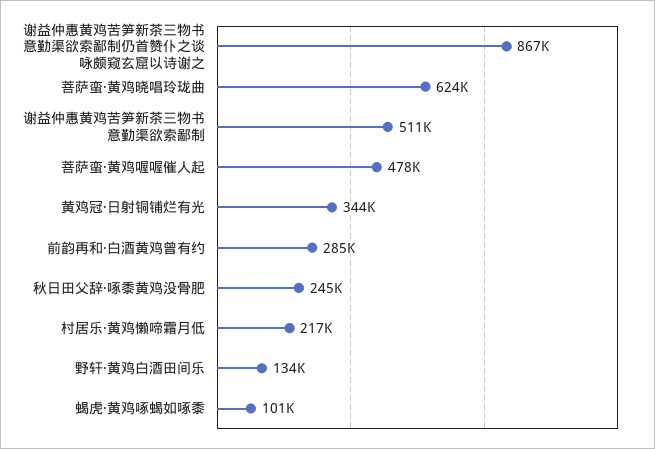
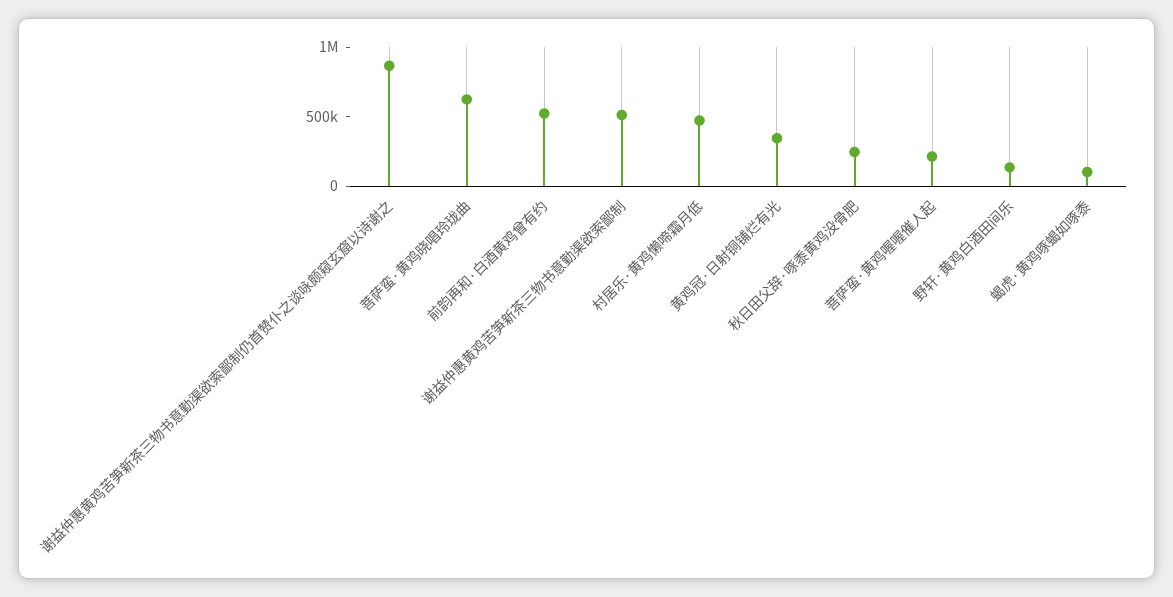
  {
    "谢益仲惠黄鸡苦笋新茶三物书意勤渠欲索鄙制仍首赞仆之谈咏颇窥玄窟以诗谢之": 867000,
    "菩萨蛮·黄鸡晓唱玲珑曲": 624000,
    "谢益仲惠黄鸡苦笋新茶三物书意勤渠欲索鄙制": 511000,
-   "菩萨蛮·黄鸡喔喔催人起": 478000,
+   "菩萨蛮·黄鸡喔喔催人起": 200000,
    "黄鸡冠·日射铜铺烂有光": 344000,
-   "前韵再和·白酒黄鸡曾有约": 285000,
+   "前韵再和·白酒黄鸡曾有约": 500000,
    "秋日田父辞·啄黍黄鸡没骨肥": 245000,
-   "村居乐·黄鸡懒啼霜月低": 217000,
+   "村居乐·黄鸡懒啼霜月低": 500000,
    "野轩·黄鸡白酒田间乐": 134000,
    "蝎虎·黄鸡啄蝎如啄黍": 101000
  }

